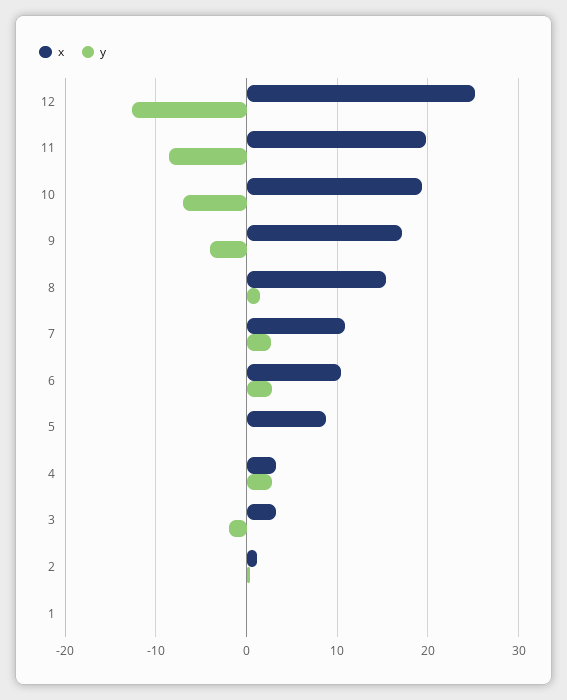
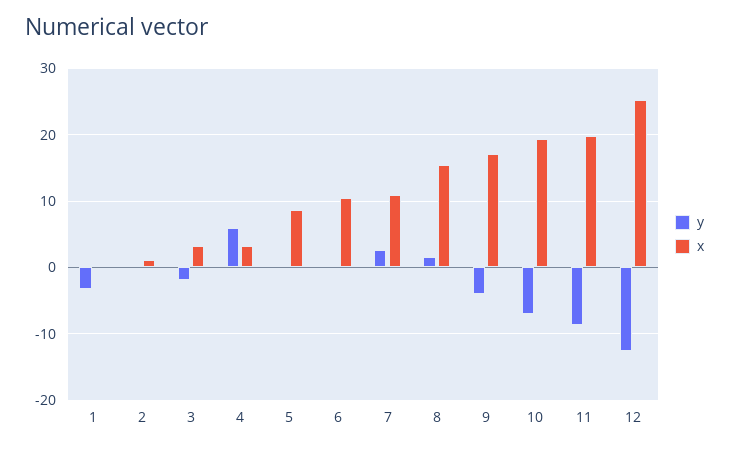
  {
    "x": {
      "12": 25,
      "11": 20,
      "10": 19,
      "9": 17,
      "8": 15,
      "7": 11,
      "6": 10,
      "5": 9,
      "4": 3,
      "3": 3,
      "2": 1,
      "1": 0
    },
    "y": {
      "12": -13,
      "11": -9,
      "10": -7,
      "9": -4,
      "8": 2,
      "7": 3,
-     "6": 3,
+     "6": 0,
      "5": 0,
-     "4": 3,
+     "4": 6,
      "3": -2,
      "2": 0,
-     "1": 0
+     "1": -3
    }
  }

